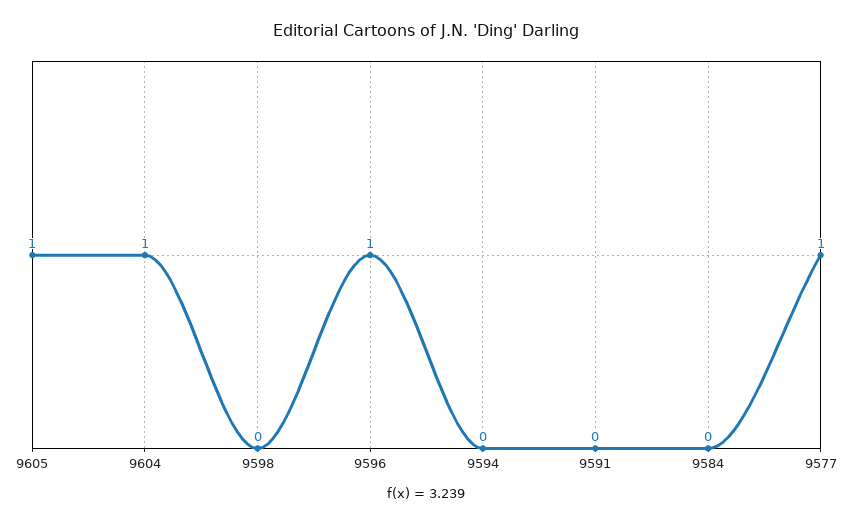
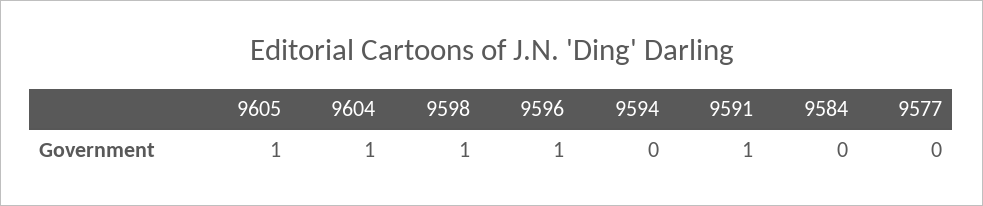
  {
    "9605": 1,
    "9604": 1,
-   "9598": 0,
+   "9598": 1,
    "9596": 1,
    "9594": 0,
-   "9591": 0,
+   "9591": 1,
    "9584": 0,
-   "9577": 1
+   "9577": 0
  }

